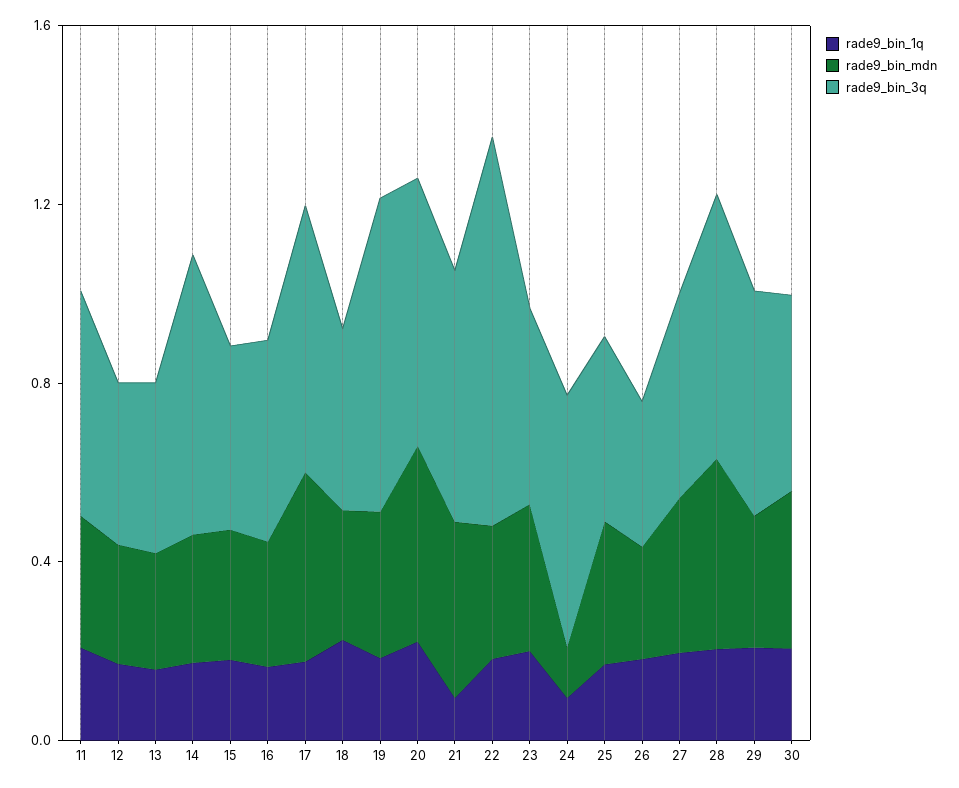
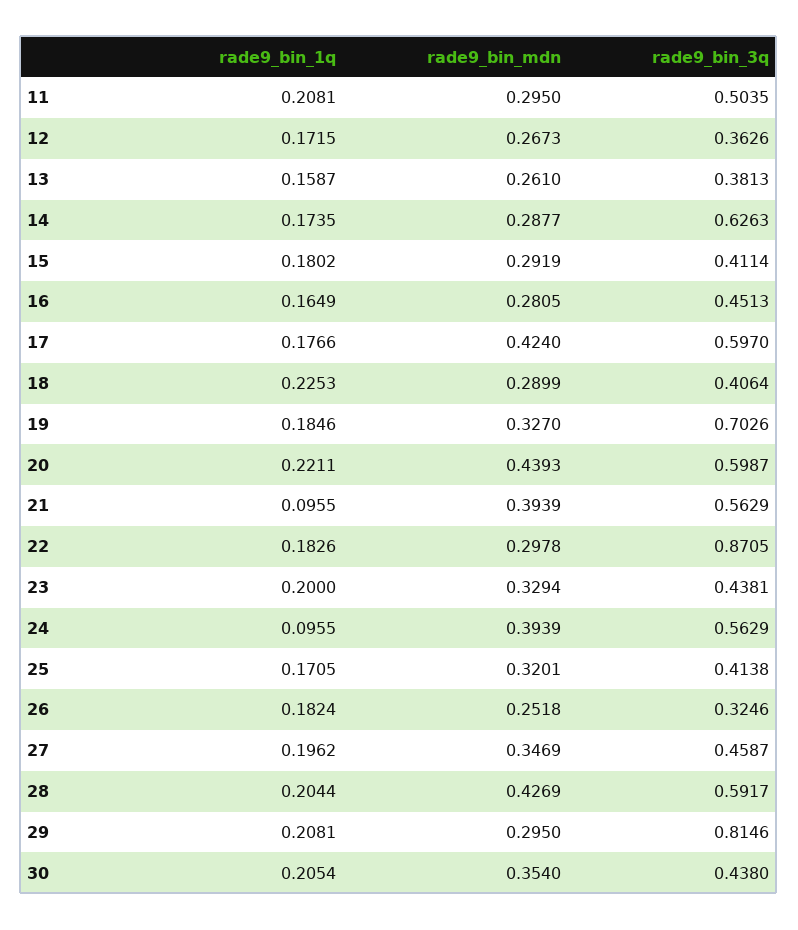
  {
    "rade9_bin_1q": {
      "11": 0.2081,
      "12": 0.1715,
      "13": 0.1587,
      "14": 0.1735,
      "15": 0.1802,
      "16": 0.1649,
      "17": 0.1766,
      "18": 0.2253,
      "19": 0.1846,
      "20": 0.2211,
      "21": 0.0955,
      "22": 0.1826,
      "23": 0.2,
      "24": 0.0955,
      "25": 0.1705,
      "26": 0.1824,
      "27": 0.1962,
      "28": 0.2044,
      "29": 0.2081,
      "30": 0.2054
    },
    "rade9_bin_mdn": {
      "11": 0.295,
      "12": 0.2673,
      "13": 0.261,
      "14": 0.2877,
      "15": 0.2919,
      "16": 0.2805,
      "17": 0.424,
      "18": 0.2899,
      "19": 0.327,
      "20": 0.4393,
      "21": 0.3939,
      "22": 0.2978,
      "23": 0.3294,
-     "24": 0.1,
+     "24": 0.3939,
      "25": 0.3201,
      "26": 0.2518,
      "27": 0.3469,
      "28": 0.4269,
      "29": 0.295,
      "30": 0.354
    },
    "rade9_bin_3q": {
      "11": 0.5035,
      "12": 0.3626,
      "13": 0.3813,
      "14": 0.6263,
      "15": 0.4114,
      "16": 0.4513,
      "17": 0.597,
      "18": 0.4064,
      "19": 0.7026,
      "20": 0.5987,
      "21": 0.5629,
      "22": 0.8705,
      "23": 0.4381,
      "24": 0.5629,
      "25": 0.4138,
      "26": 0.3246,
      "27": 0.4587,
      "28": 0.5917,
-     "29": 0.5,
+     "29": 0.8146,
      "30": 0.438
    }
  }

